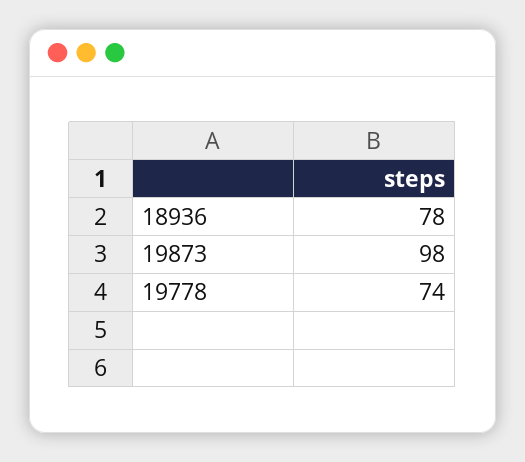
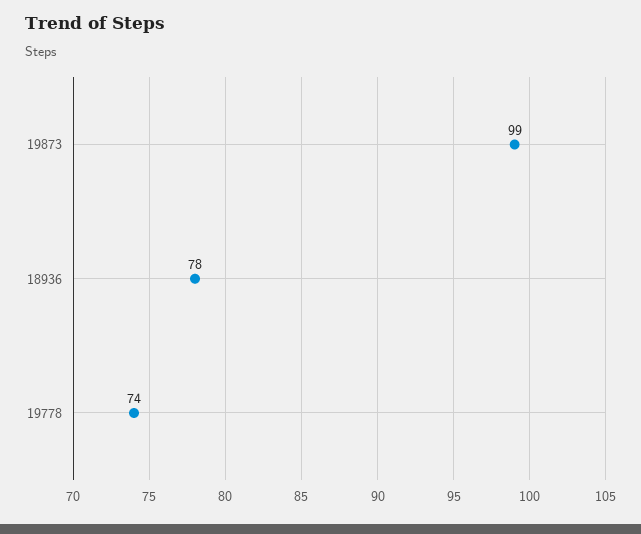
  {
    "18936": 78,
-   "19873": 98,
+   "19873": 99,
    "19778": 74
  }

